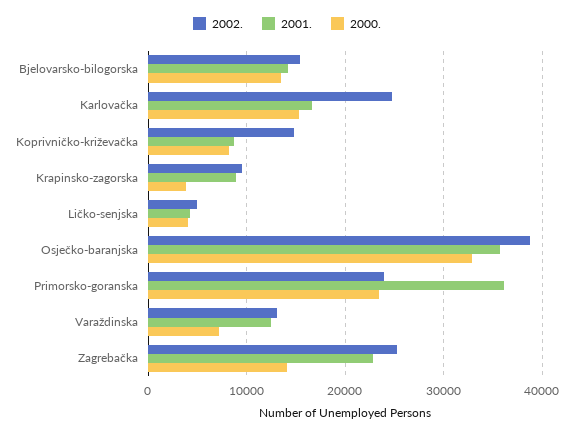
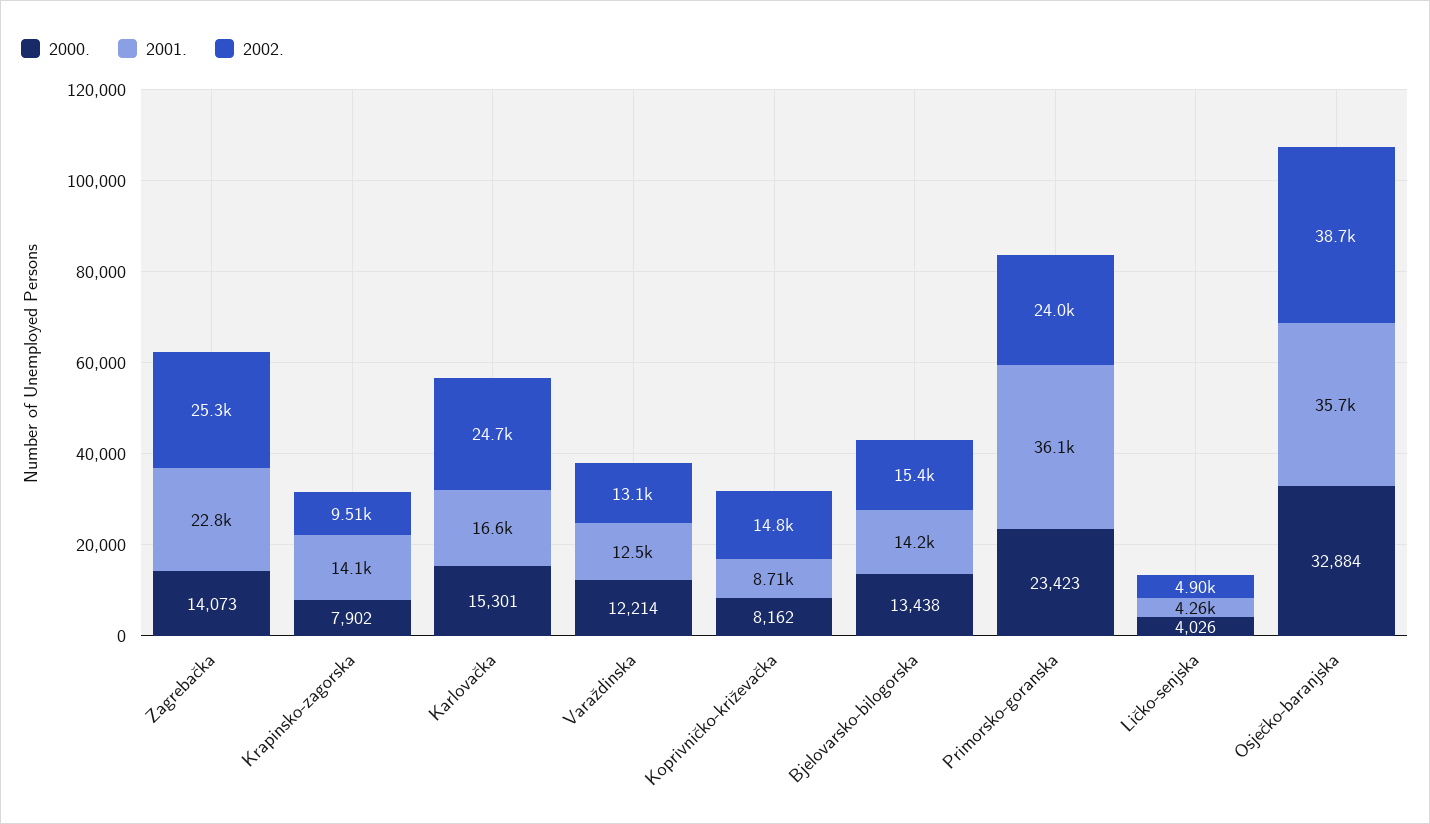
  {
    "2002.": {
      "Bjelovarsko-bilogorska": 15400,
      "Karlovačka": 24700,
      "Koprivničko-križevačka": 14800,
      "Krapinsko-zagorska": 9510,
      "Ličko-senjska": 4900,
      "Osječko-baranjska": 38700,
      "Primorsko-goranska": 24000,
      "Varaždinska": 13100,
      "Zagrebačka": 25300
    },
    "2001.": {
      "Bjelovarsko-bilogorska": 14200,
      "Karlovačka": 16600,
      "Koprivničko-križevačka": 8710,
-     "Krapinsko-zagorska": 9000,
+     "Krapinsko-zagorska": 14100,
      "Ličko-senjska": 4260,
      "Osječko-baranjska": 35700,
      "Primorsko-goranska": 36100,
      "Varaždinska": 12500,
      "Zagrebačka": 22800
    },
    "2000.": {
      "Bjelovarsko-bilogorska": 13438,
      "Karlovačka": 15301,
      "Koprivničko-križevačka": 8162,
-     "Krapinsko-zagorska": 4000,
+     "Krapinsko-zagorska": 7902,
      "Ličko-senjska": 4026,
      "Osječko-baranjska": 32884,
      "Primorsko-goranska": 23423,
-     "Varaždinska": 7000,
+     "Varaždinska": 12214,
      "Zagrebačka": 14073
    }
  }

